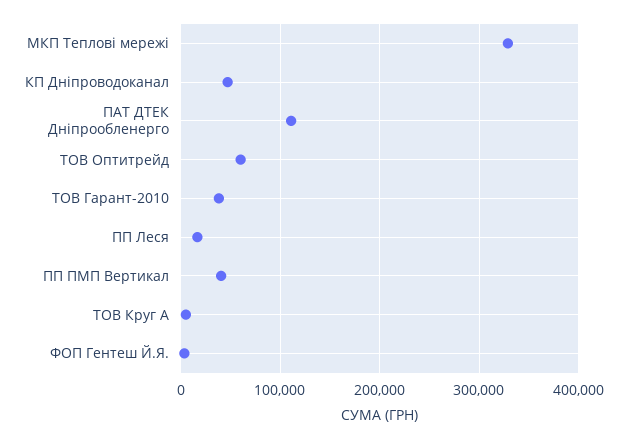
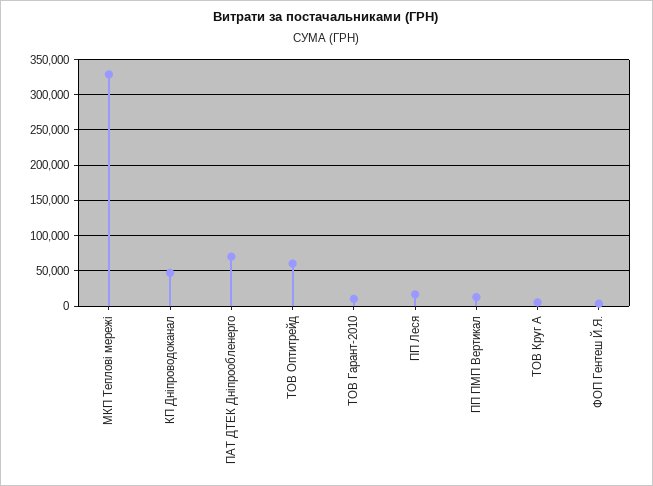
  {
    "МКП Теплові мережі": 330000,
    "КП Дніпроводоканал": 50000,
-   "ПАТ ДТЕК Дніпрообленерго": 110000,
+   "ПАТ ДТЕК Дніпрообленерго": 70000,
    "ТОВ Оптитрейд": 60000,
-   "ТОВ Гарант-2010": 40000,
+   "ТОВ Гарант-2010": 10000,
    "ПП Леся": 20000,
-   "ПП ПМП Вертикал": 40000,
+   "ПП ПМП Вертикал": 10000,
    "ТОВ Круг А": 10000,
    "ФОП Гентеш Й.Я.": 0
  }

